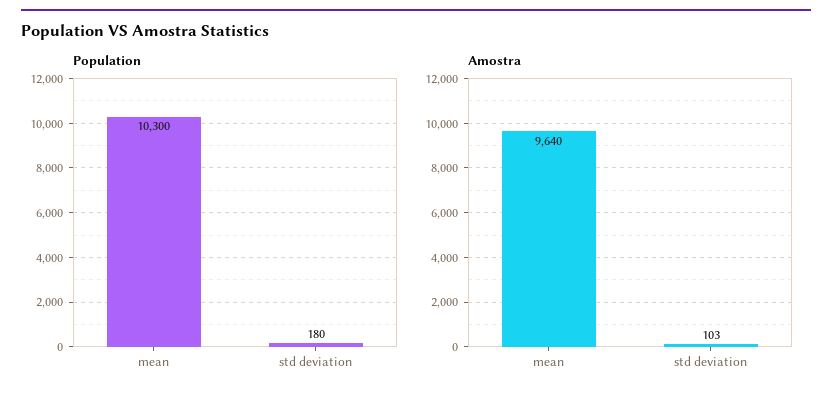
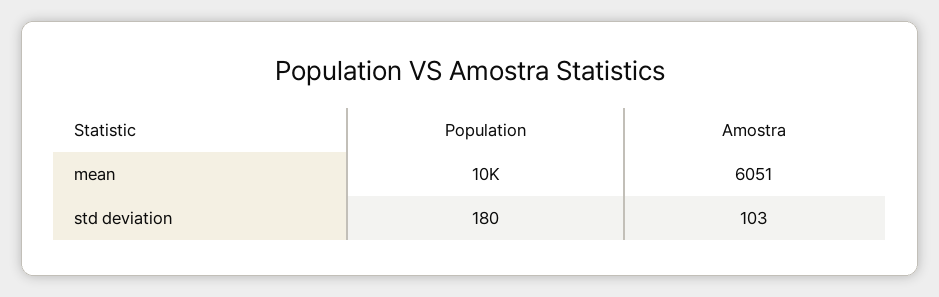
  {
    "Population": {
      "mean": 10300,
      "std deviation": 180
    },
    "Amostra": {
-     "mean": 9640,
+     "mean": 6051,
      "std deviation": 103
    }
  }

